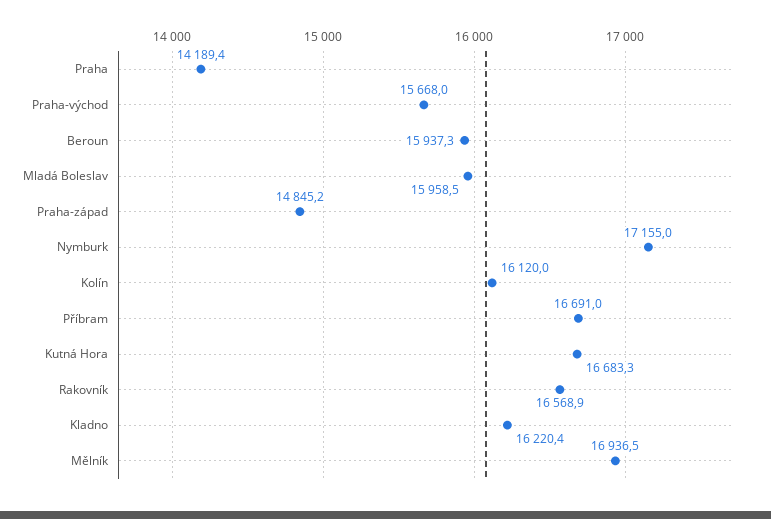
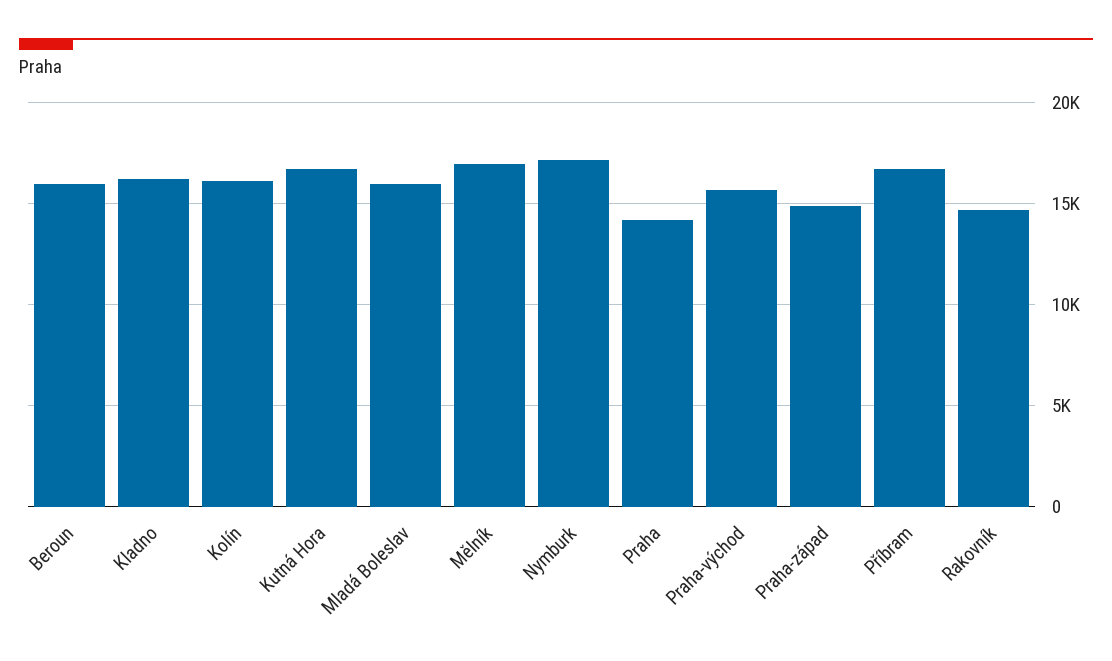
  {
    "Praha": 14189.4,
    "Praha-východ": 15668,
    "Beroun": 15937.3,
    "Mladá Boleslav": 15958.5,
    "Praha-západ": 14845.2,
    "Nymburk": 17155,
    "Kolín": 16120,
    "Příbram": 16691,
    "Kutná Hora": 16683.3,
-   "Rakovník": 16568.9,
+   "Rakovník": 14500,
    "Kladno": 16220.4,
    "Mělník": 16936.5
  }

